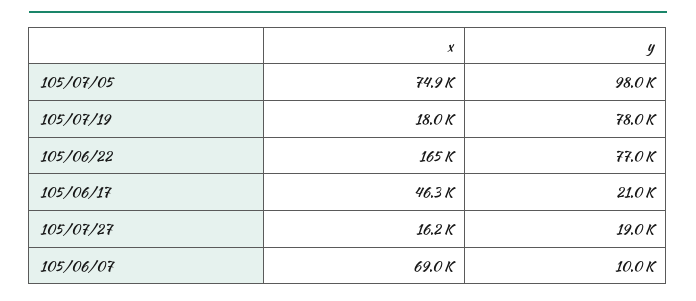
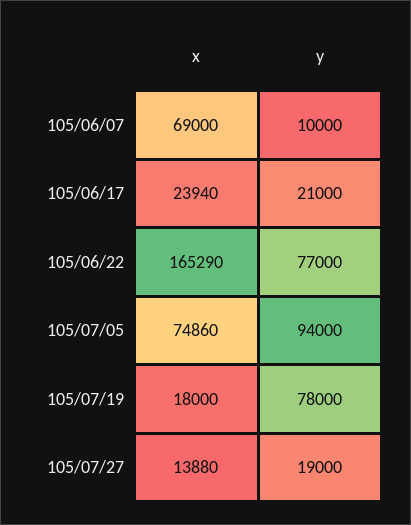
  {
    "x": {
      "105/07/05": 74860,
      "105/07/19": 18000,
      "105/06/22": 165290,
-     "105/06/17": 46300,
+     "105/06/17": 23940,
-     "105/07/27": 16200,
+     "105/07/27": 13880,
      "105/06/07": 69000
    },
    "y": {
-     "105/07/05": 98000,
+     "105/07/05": 94000,
      "105/07/19": 78000,
      "105/06/22": 77000,
      "105/06/17": 21000,
      "105/07/27": 19000,
      "105/06/07": 10000
    }
  }

